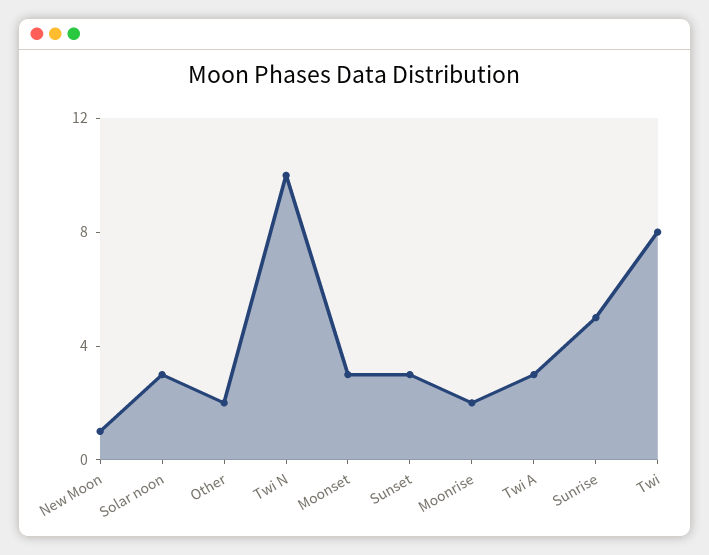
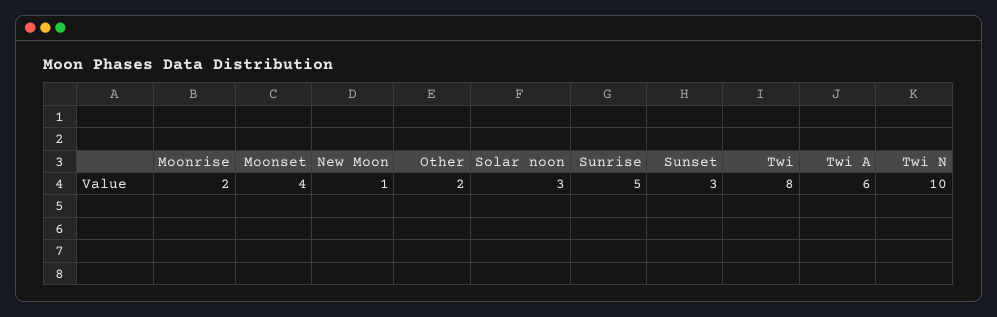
  {
    "New Moon": 1,
    "Solar noon": 3,
    "Other": 2,
    "Twi N": 10,
-   "Moonset": 3,
+   "Moonset": 4,
    "Sunset": 3,
    "Moonrise": 2,
-   "Twi A": 3,
+   "Twi A": 6,
    "Sunrise": 5,
    "Twi": 8
  }

